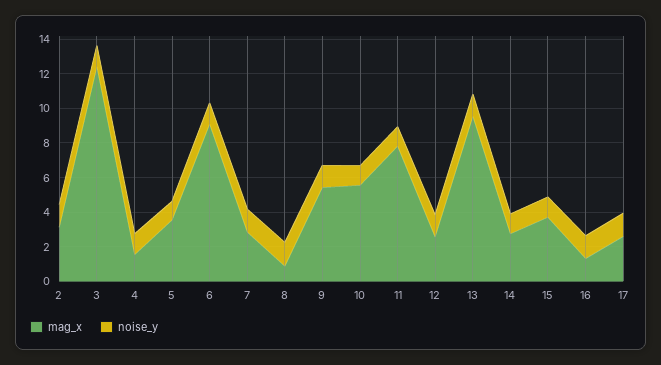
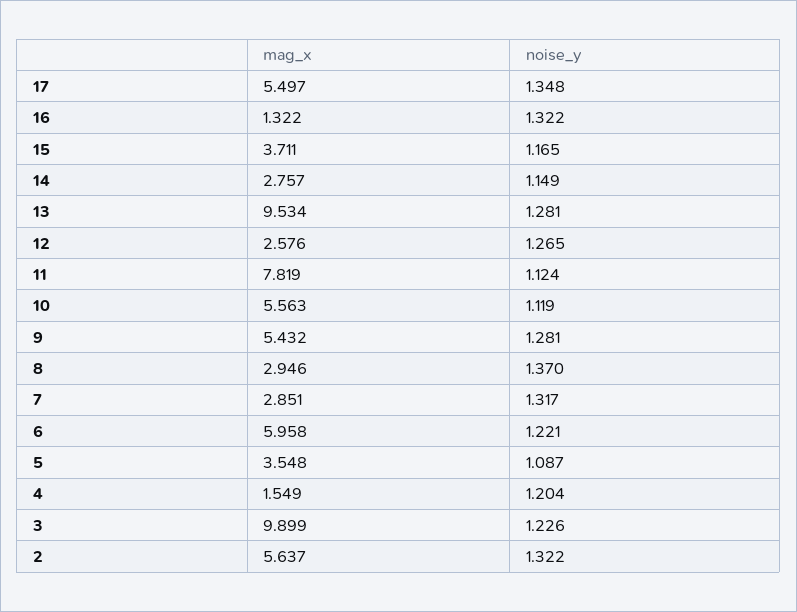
  {
    "mag_x": {
-     "2": 3,
+     "2": 5.637,
-     "3": 12.5,
+     "3": 9.899,
      "4": 1.549,
      "5": 3.548,
-     "6": 9,
+     "6": 5.958,
      "7": 2.851,
-     "8": 1,
+     "8": 2.946,
      "9": 5.432,
      "10": 5.563,
      "11": 7.819,
      "12": 2.576,
      "13": 9.534,
      "14": 2.757,
      "15": 3.711,
      "16": 1.322,
-     "17": 2.5
+     "17": 5.497
    },
    "noise_y": {
      "2": 1.322,
      "3": 1.226,
      "4": 1.204,
      "5": 1.087,
      "6": 1.221,
      "7": 1.317,
      "8": 1.37,
      "9": 1.281,
      "10": 1.119,
      "11": 1.124,
      "12": 1.265,
      "13": 1.281,
      "14": 1.149,
      "15": 1.165,
      "16": 1.322,
      "17": 1.348
    }
  }

